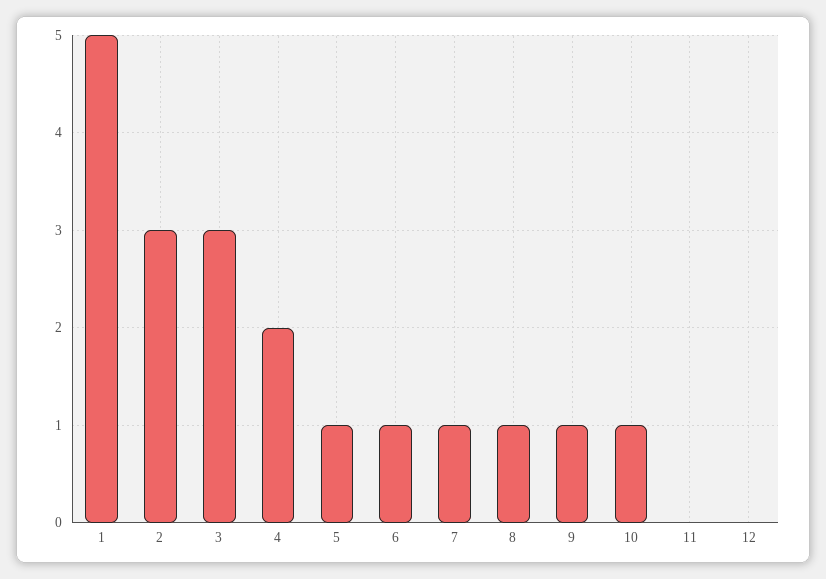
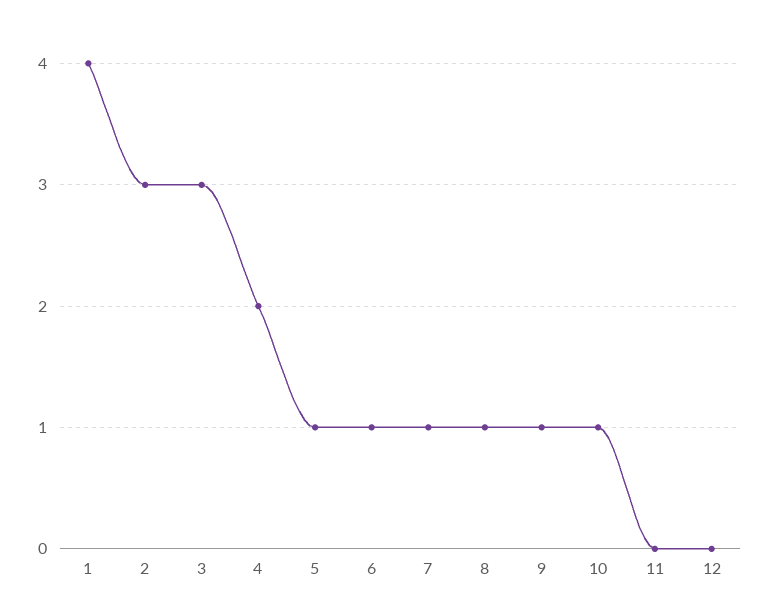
  {
-   "1": 5,
+   "1": 4,
    "2": 3,
    "3": 3,
    "4": 2,
    "5": 1,
    "6": 1,
    "7": 1,
    "8": 1,
    "9": 1,
    "10": 1,
    "11": 0,
    "12": 0
  }

